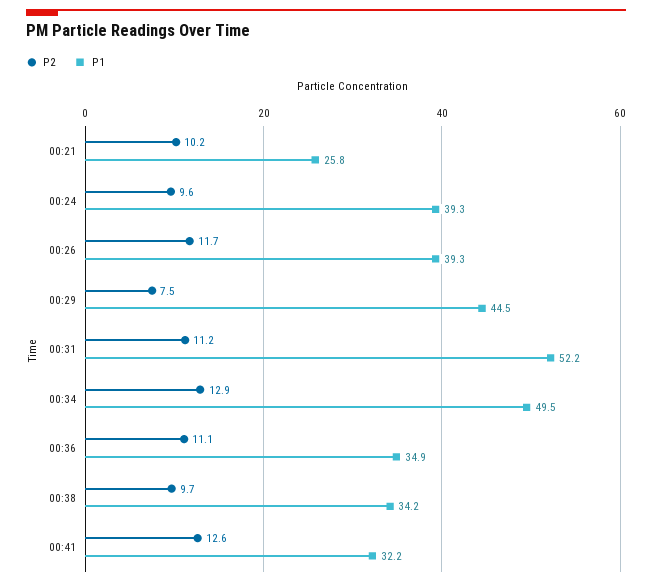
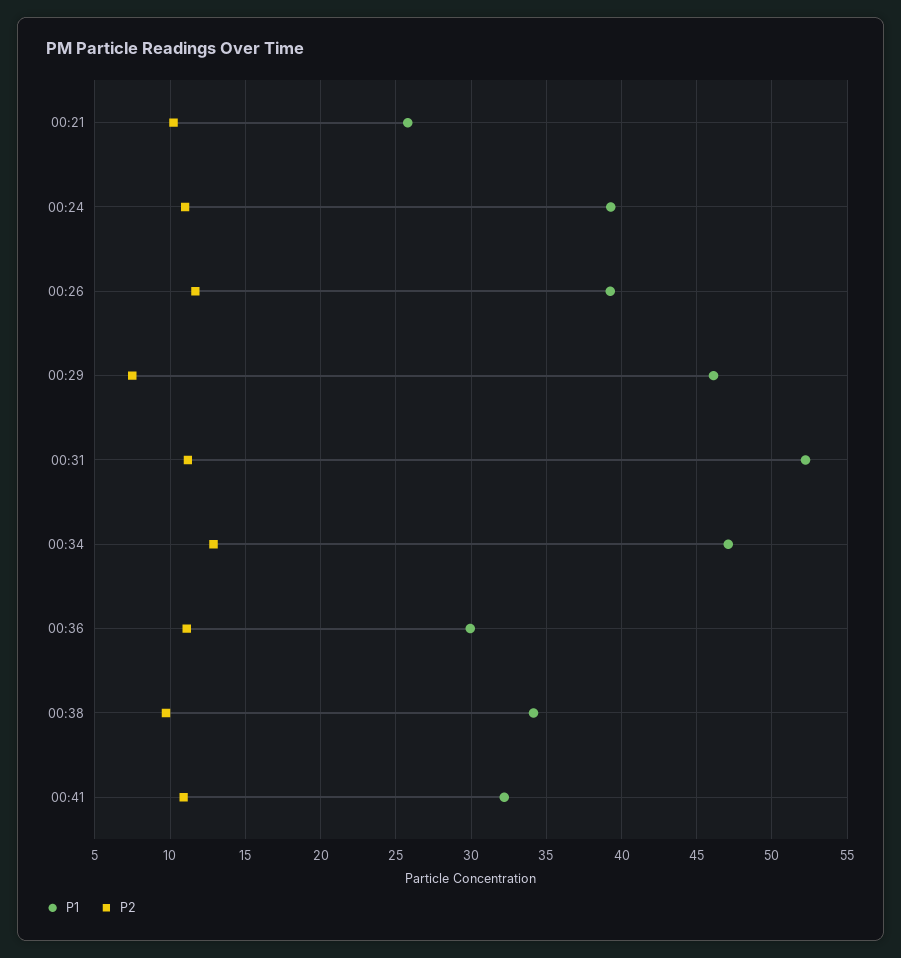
  {
    "P2": {
      "00:21": 10.2,
-     "00:24": 9.6,
+     "00:24": 11,
      "00:26": 11.7,
      "00:29": 7.5,
      "00:31": 11.2,
      "00:34": 12.9,
      "00:36": 11.1,
      "00:38": 9.7,
-     "00:41": 12.6
+     "00:41": 11
    },
    "P1": {
      "00:21": 25.8,
      "00:24": 39.3,
      "00:26": 39.3,
-     "00:29": 44.5,
+     "00:29": 46,
      "00:31": 52.2,
-     "00:34": 49.5,
+     "00:34": 47,
-     "00:36": 34.9,
+     "00:36": 30,
      "00:38": 34.2,
      "00:41": 32.2
    }
  }

